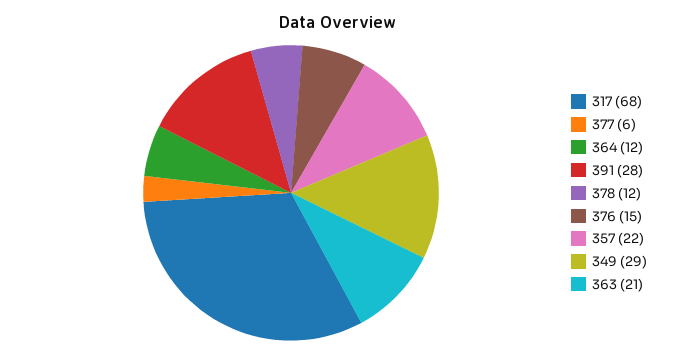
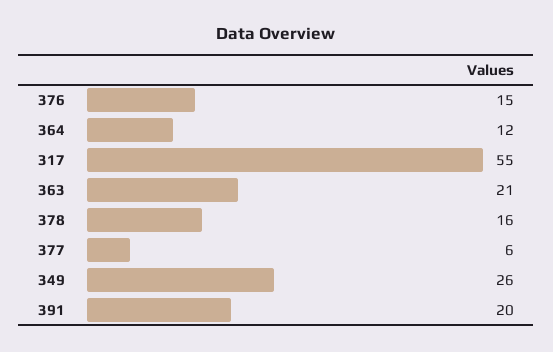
  {
-   "317": 68,
+   "317": 55,
    "377": 6,
    "364": 12,
-   "391": 28,
+   "391": 20,
-   "378": 12,
+   "378": 16,
    "376": 15,
-   "357": 22,
-   "349": 29,
+   "349": 26,
    "363": 21
  }

